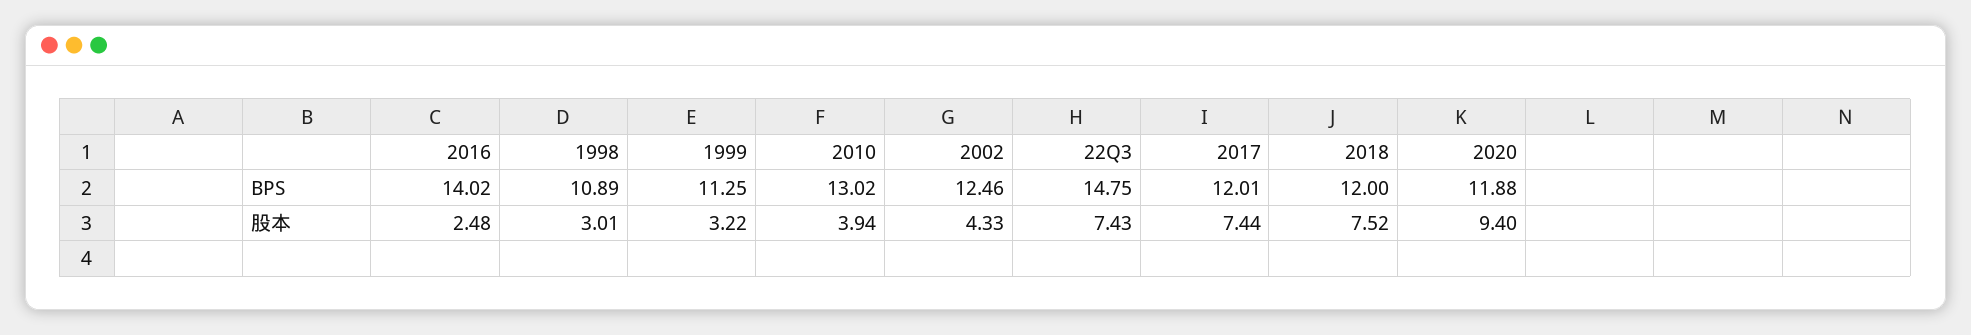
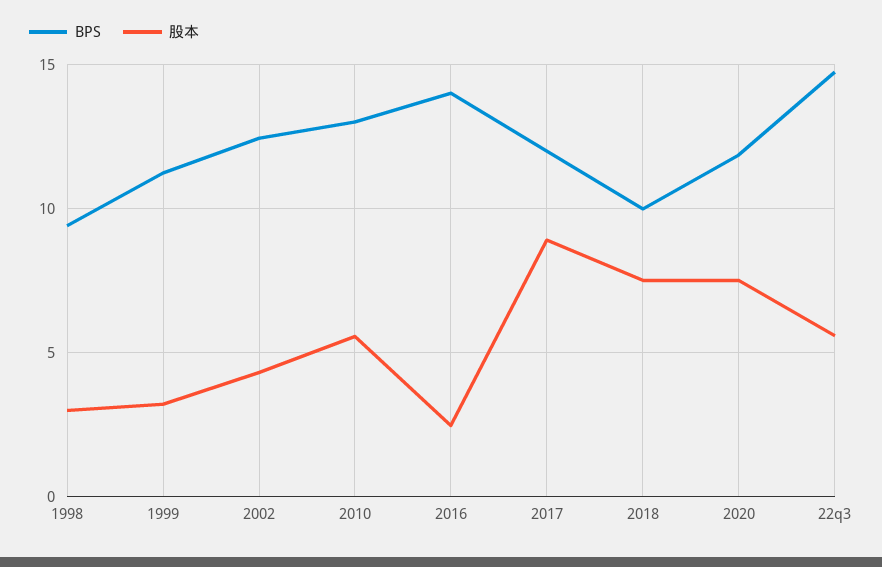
  {
    "BPS": {
      "2016": 14.02,
-     "1998": 10.89,
+     "1998": 9.5,
      "1999": 11.25,
      "2010": 13.02,
      "2002": 12.46,
      "22Q3": 14.75,
      "2017": 12.01,
-     "2018": 12,
+     "2018": 10,
      "2020": 11.88
    },
    "股本": {
      "2016": 2.48,
      "1998": 3.01,
      "1999": 3.22,
-     "2010": 3.94,
+     "2010": 5.5,
      "2002": 4.33,
-     "22Q3": 7.43,
+     "22Q3": 5.5,
-     "2017": 7.44,
+     "2017": 9,
      "2018": 7.52,
-     "2020": 9.4
+     "2020": 7.5
    }
  }

